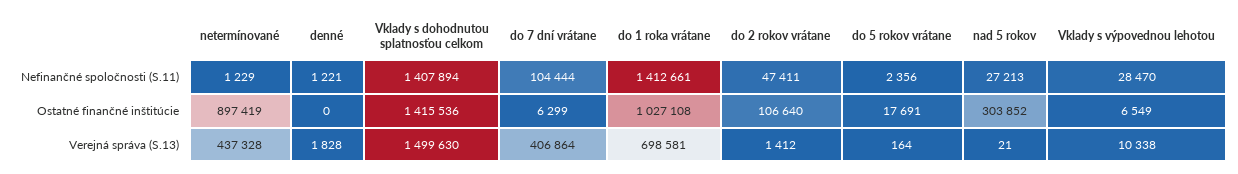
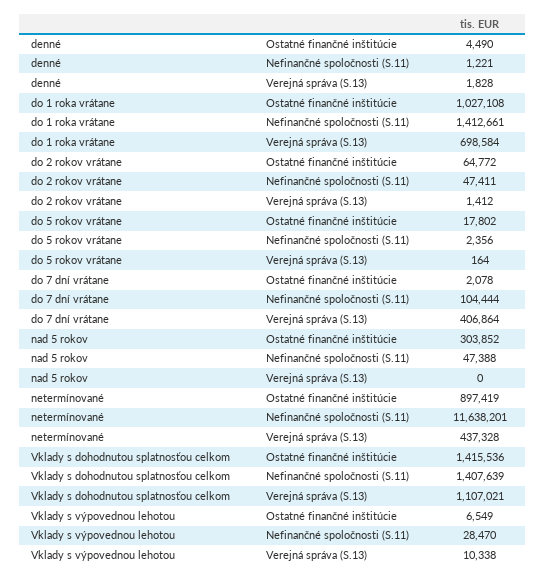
  {
    "netermínované": {
-     "Nefinančné spoločnosti (S.11)": 1229,
+     "Nefinančné spoločnosti (S.11)": 11638201,
      "Ostatné finančné inštitúcie": 897419,
      "Verejná správa (S.13)": 437328
    },
    "denné": {
      "Nefinančné spoločnosti (S.11)": 1221,
-     "Ostatné finančné inštitúcie": 0,
+     "Ostatné finančné inštitúcie": 4490,
      "Verejná správa (S.13)": 1828
    },
    "Vklady s dohodnutou splatnosťou celkom": {
-     "Nefinančné spoločnosti (S.11)": 1407894,
+     "Nefinančné spoločnosti (S.11)": 1407639,
      "Ostatné finančné inštitúcie": 1415536,
-     "Verejná správa (S.13)": 1499630
+     "Verejná správa (S.13)": 1107021
    },
    "do 7 dní vrátane": {
      "Nefinančné spoločnosti (S.11)": 104444,
-     "Ostatné finančné inštitúcie": 6299,
+     "Ostatné finančné inštitúcie": 2078,
      "Verejná správa (S.13)": 406864
    },
    "do 1 roka vrátane": {
      "Nefinančné spoločnosti (S.11)": 1412661,
      "Ostatné finančné inštitúcie": 1027108,
-     "Verejná správa (S.13)": 698581
+     "Verejná správa (S.13)": 698584
    },
    "do 2 rokov vrátane": {
      "Nefinančné spoločnosti (S.11)": 47411,
-     "Ostatné finančné inštitúcie": 106640,
+     "Ostatné finančné inštitúcie": 64772,
      "Verejná správa (S.13)": 1412
    },
    "do 5 rokov vrátane": {
      "Nefinančné spoločnosti (S.11)": 2356,
-     "Ostatné finančné inštitúcie": 17691,
+     "Ostatné finančné inštitúcie": 17802,
      "Verejná správa (S.13)": 164
    },
    "nad 5 rokov": {
-     "Nefinančné spoločnosti (S.11)": 27213,
+     "Nefinančné spoločnosti (S.11)": 47388,
      "Ostatné finančné inštitúcie": 303852,
-     "Verejná správa (S.13)": 21
+     "Verejná správa (S.13)": 0
    },
    "Vklady s výpovednou lehotou": {
      "Nefinančné spoločnosti (S.11)": 28470,
      "Ostatné finančné inštitúcie": 6549,
      "Verejná správa (S.13)": 10338
    }
  }

